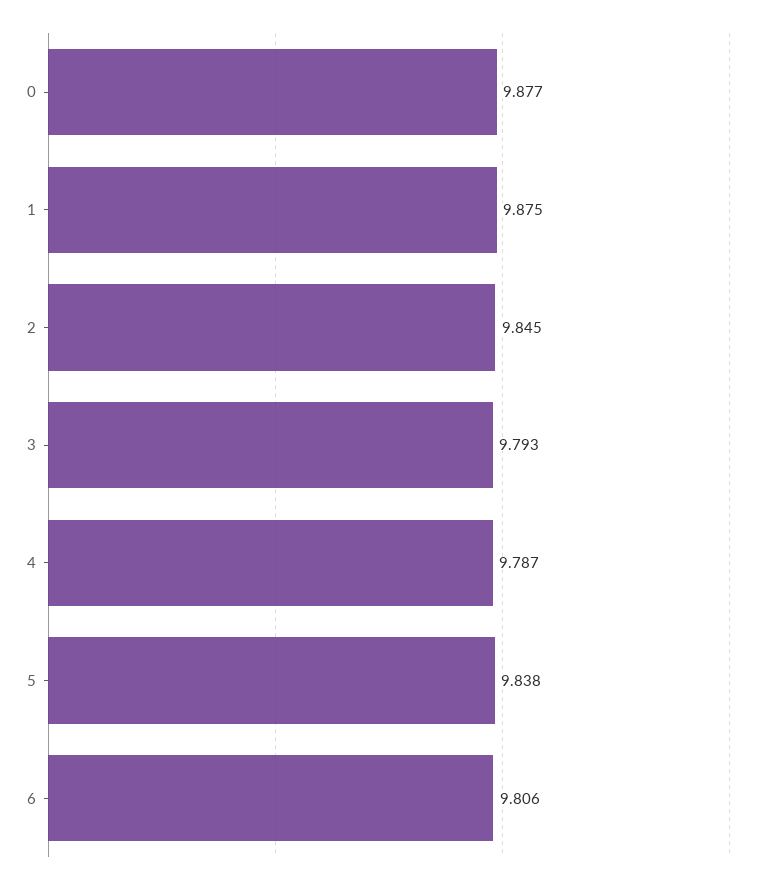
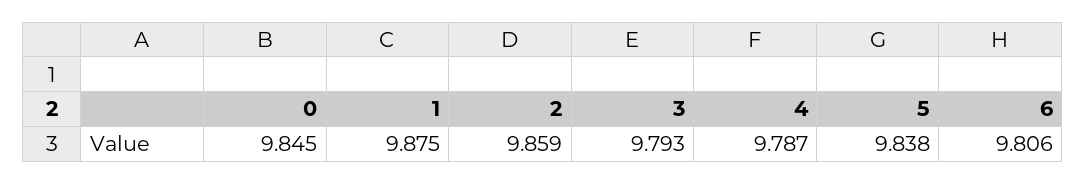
  {
-   "0": 9.877,
+   "0": 9.845,
    "1": 9.875,
-   "2": 9.845,
+   "2": 9.859,
    "3": 9.793,
    "4": 9.787,
    "5": 9.838,
    "6": 9.806
  }

